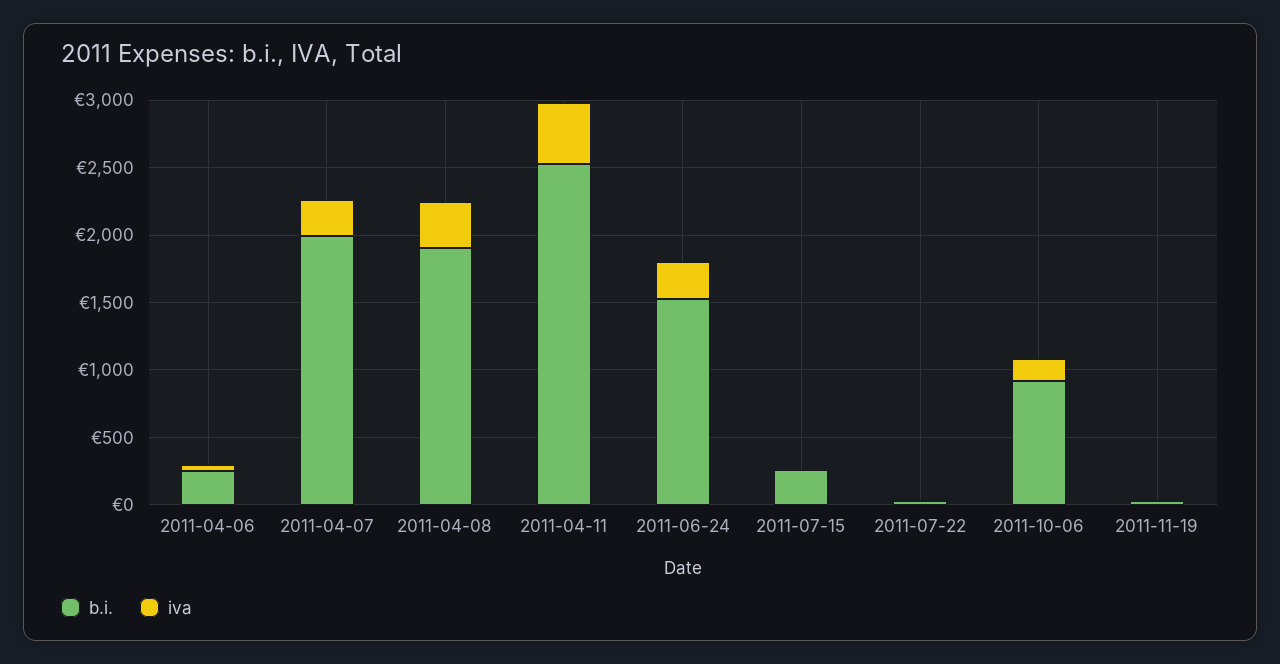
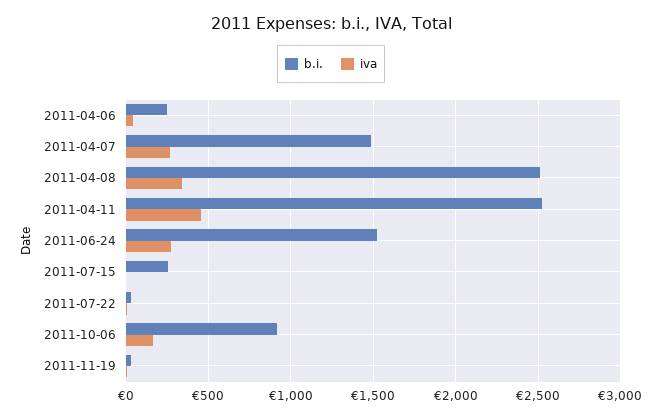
  {
    "b.i.": {
      "2011-04-06": 250,
-     "2011-04-07": 2000,
+     "2011-04-07": 1500,
-     "2011-04-08": 1900,
+     "2011-04-08": 2500,
      "2011-04-11": 2500,
      "2011-06-24": 1500,
      "2011-07-15": 250,
      "2011-07-22": 50,
      "2011-10-06": 900,
      "2011-11-19": 50
    },
    "iva": {
      "2011-04-06": 50,
      "2011-04-07": 250,
      "2011-04-08": 350,
      "2011-04-11": 450,
      "2011-06-24": 250,
      "2011-07-15": 0,
      "2011-07-22": 0,
      "2011-10-06": 150,
      "2011-11-19": 0
    }
  }

